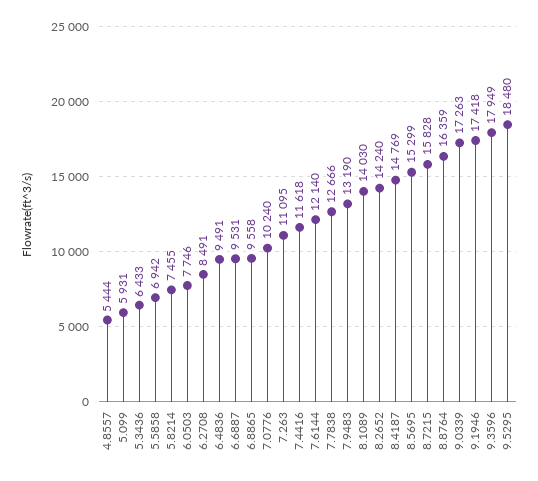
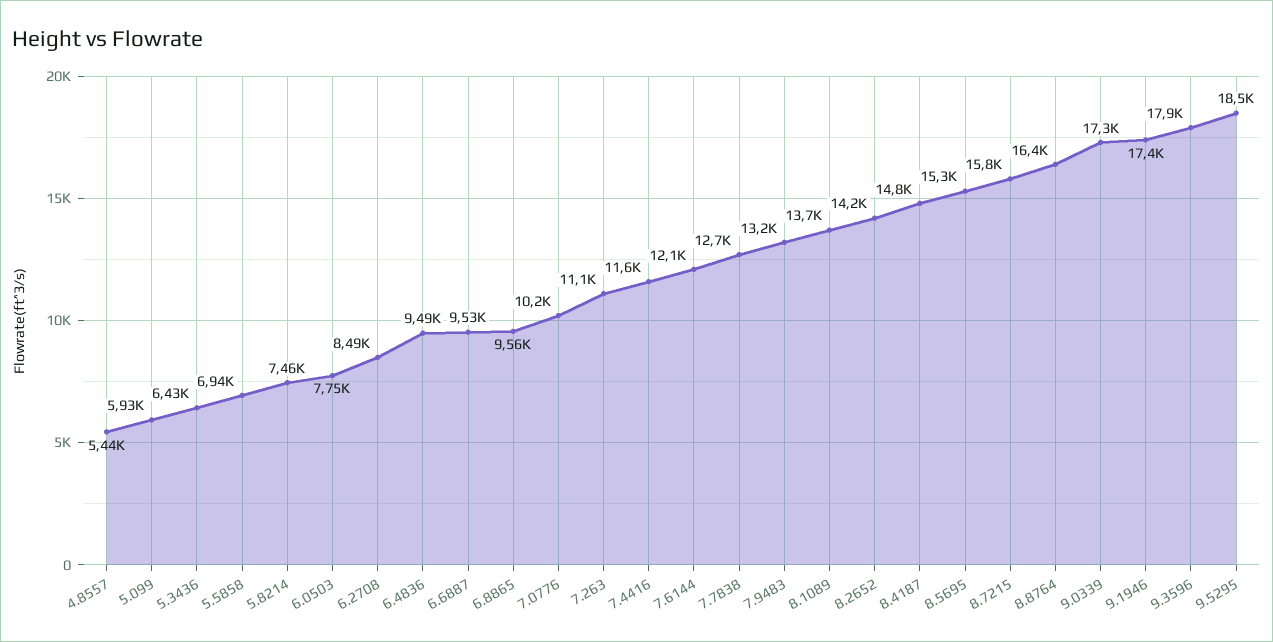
  {
    "4.8557": 5444,
    "5.099": 5931,
    "5.3436": 6433,
    "5.5858": 6942,
    "5.8214": 7455,
    "6.0503": 7746,
    "6.2708": 8491,
    "6.4836": 9491,
    "6.6887": 9531,
    "6.8865": 9558,
    "7.0776": 10240,
    "7.263": 11095,
    "7.4416": 11618,
    "7.6144": 12140,
    "7.7838": 12666,
    "7.9483": 13190,
-   "8.1089": 14030,
+   "8.1089": 13700,
    "8.2652": 14240,
    "8.4187": 14769,
    "8.5695": 15299,
    "8.7215": 15828,
    "8.8764": 16359,
    "9.0339": 17263,
    "9.1946": 17418,
    "9.3596": 17949,
    "9.5295": 18480
  }

